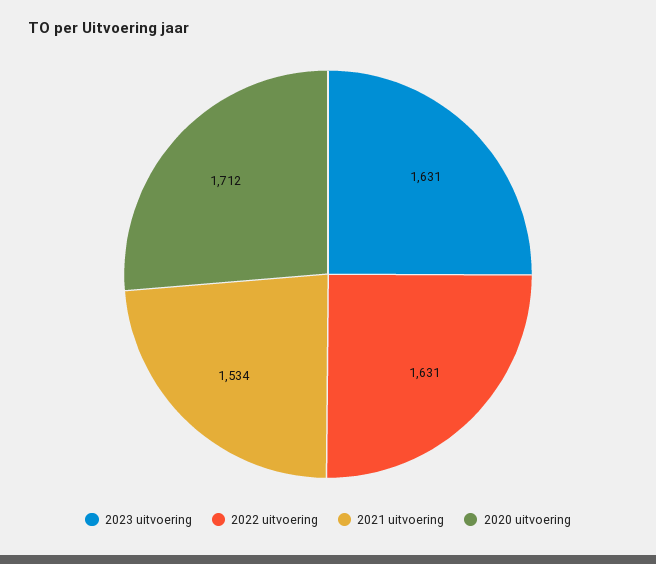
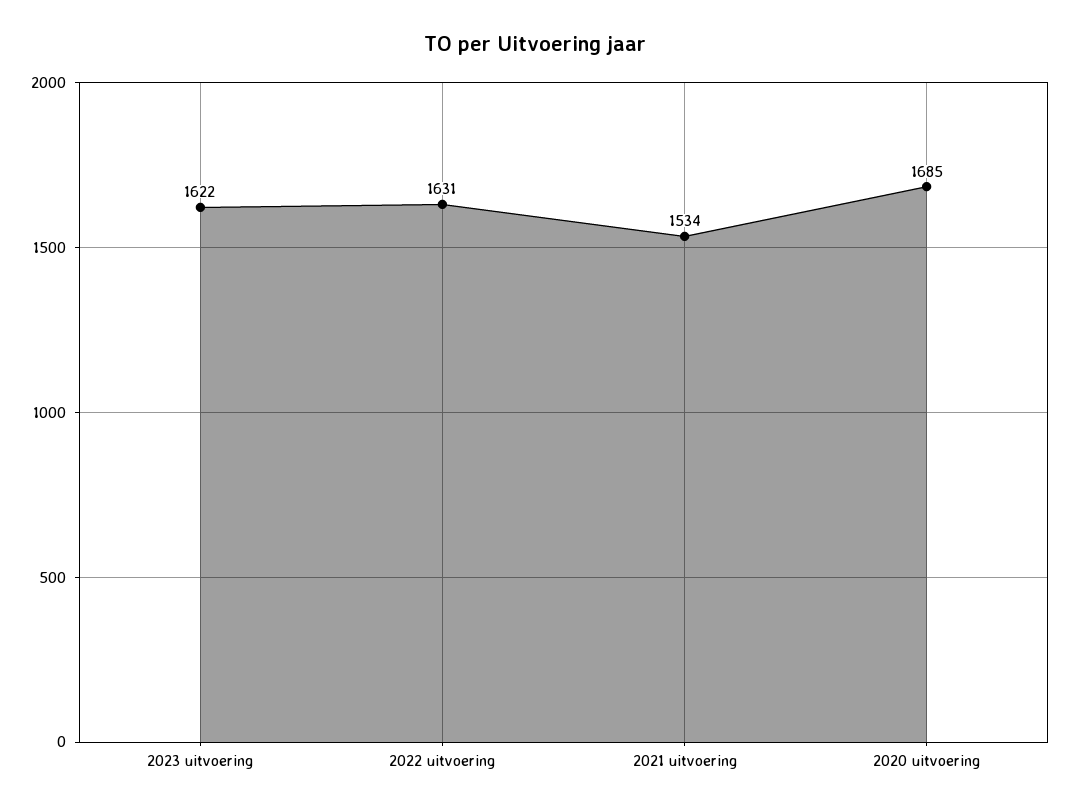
  {
-   "2023 uitvoering": 1631,
+   "2023 uitvoering": 1622,
    "2022 uitvoering": 1631,
    "2021 uitvoering": 1534,
-   "2020 uitvoering": 1712
+   "2020 uitvoering": 1685
  }

